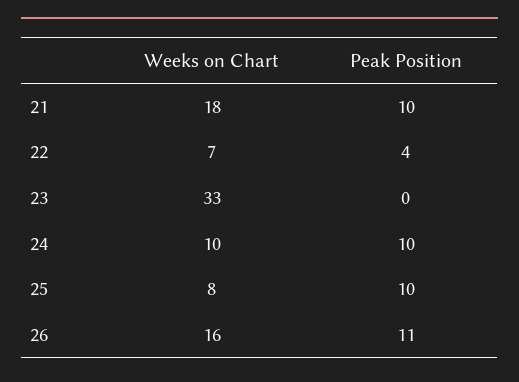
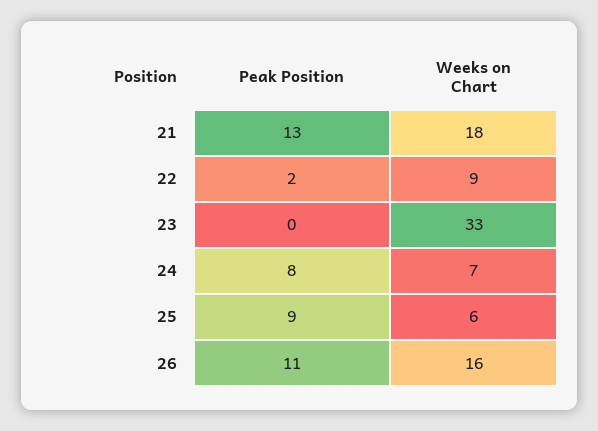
  {
    "Weeks on Chart": {
      "21": 18,
-     "22": 7,
+     "22": 9,
      "23": 33,
-     "24": 10,
+     "24": 7,
-     "25": 8,
+     "25": 6,
      "26": 16
    },
    "Peak Position": {
-     "21": 10,
+     "21": 13,
-     "22": 4,
+     "22": 2,
      "23": 0,
-     "24": 10,
+     "24": 8,
-     "25": 10,
+     "25": 9,
      "26": 11
    }
  }

